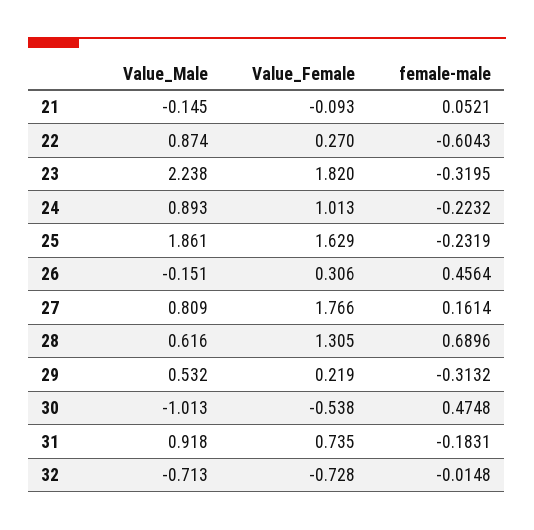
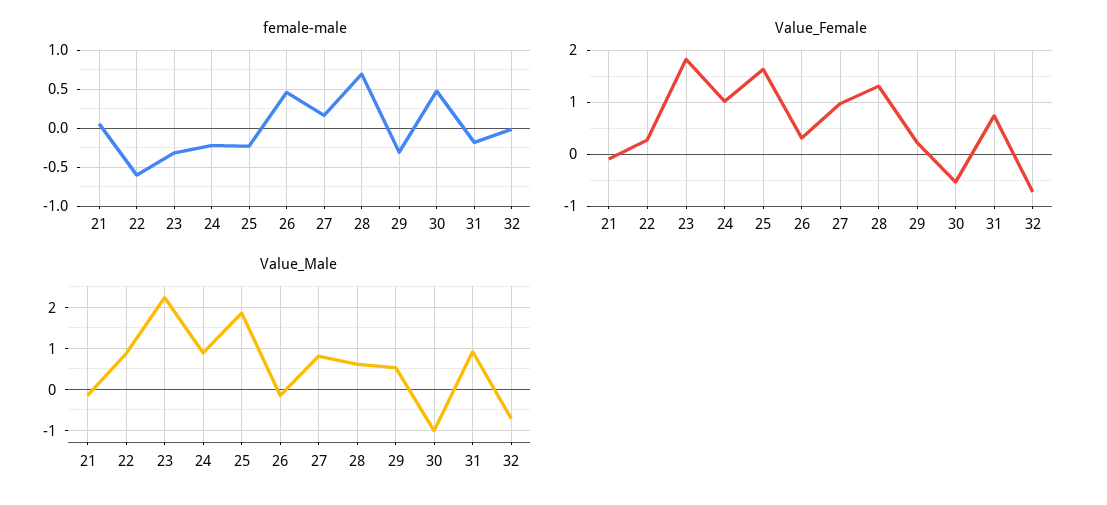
  {
    "Value_Male": {
      "21": -0.145,
      "22": 0.874,
      "23": 2.238,
      "24": 0.893,
      "25": 1.861,
      "26": -0.151,
      "27": 0.809,
      "28": 0.616,
      "29": 0.532,
      "30": -1.013,
      "31": 0.918,
      "32": -0.713
    },
    "Value_Female": {
      "21": -0.093,
      "22": 0.27,
      "23": 1.82,
      "24": 1.013,
      "25": 1.629,
      "26": 0.306,
-     "27": 1.766,
+     "27": 1,
      "28": 1.305,
      "29": 0.219,
      "30": -0.538,
      "31": 0.735,
      "32": -0.728
    },
    "female-male": {
      "21": 0.0521,
      "22": -0.6043,
      "23": -0.3195,
      "24": -0.2232,
      "25": -0.2319,
      "26": 0.4564,
      "27": 0.1614,
      "28": 0.6896,
      "29": -0.3132,
      "30": 0.4748,
      "31": -0.1831,
      "32": -0.0148
    }
  }

